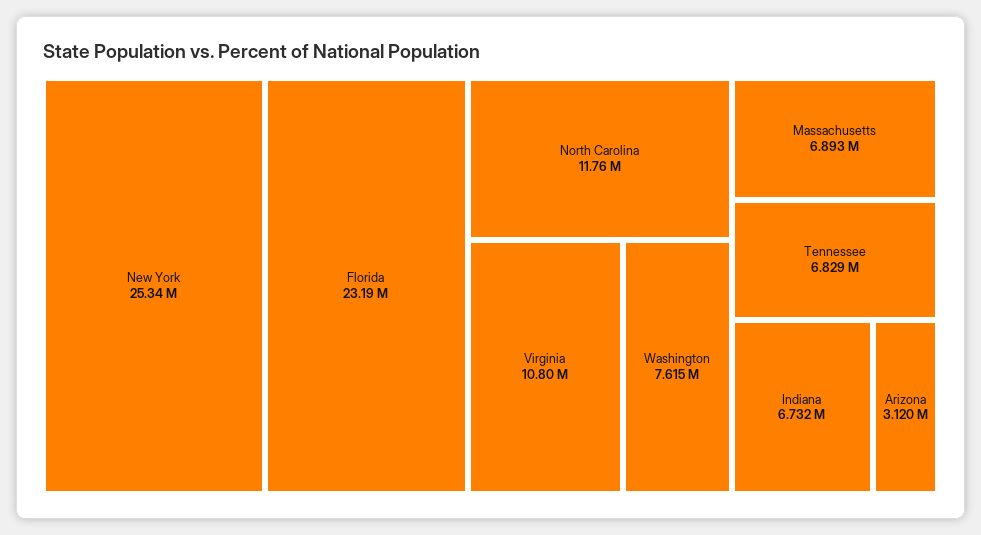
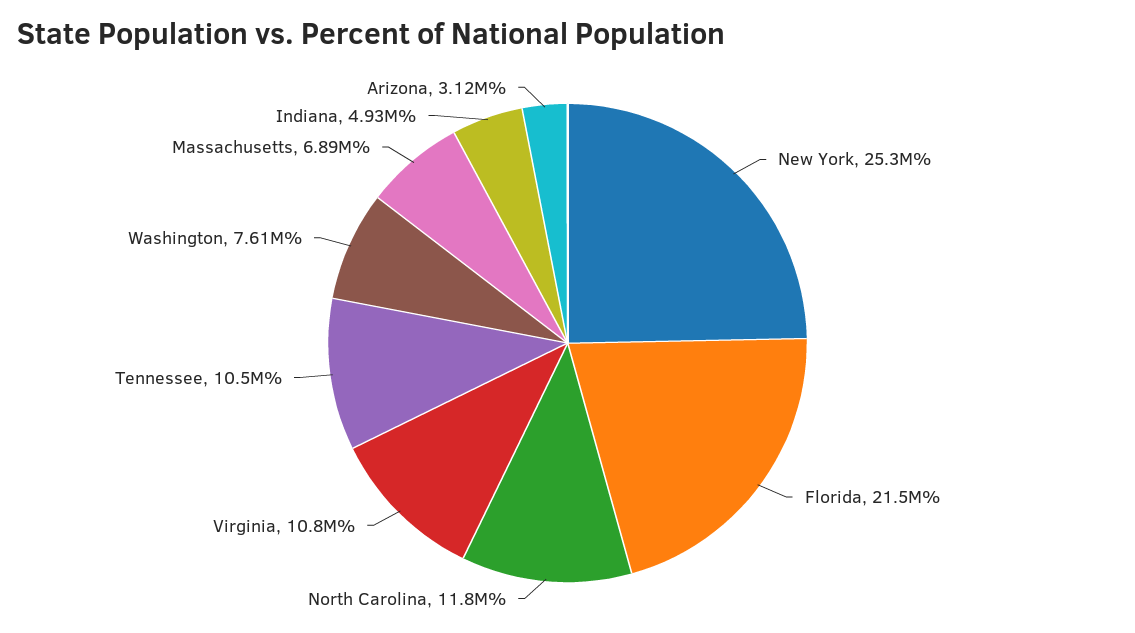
  {
    "New York": 25340000,
-   "Florida": 23190000,
+   "Florida": 21500000,
    "North Carolina": 11760000,
    "Virginia": 10800000,
    "Washington": 7615000,
    "Massachusetts": 6893000,
-   "Tennessee": 6829000,
+   "Tennessee": 10500000,
-   "Indiana": 6732000,
+   "Indiana": 4930000,
    "Arizona": 3120000
  }

